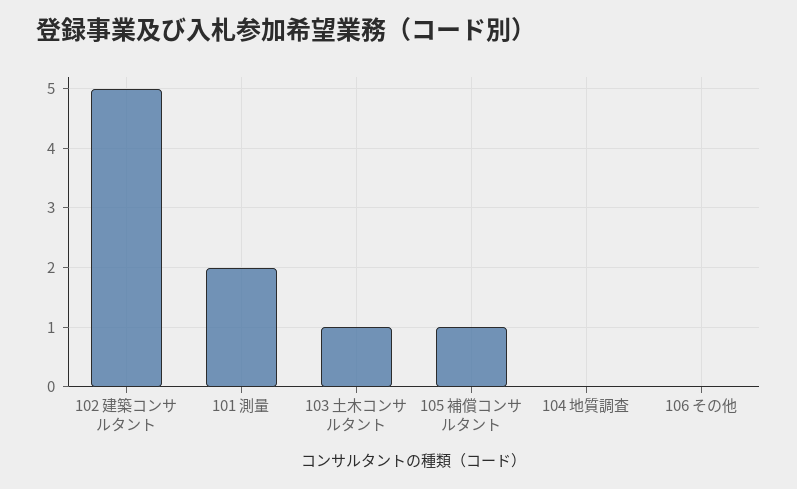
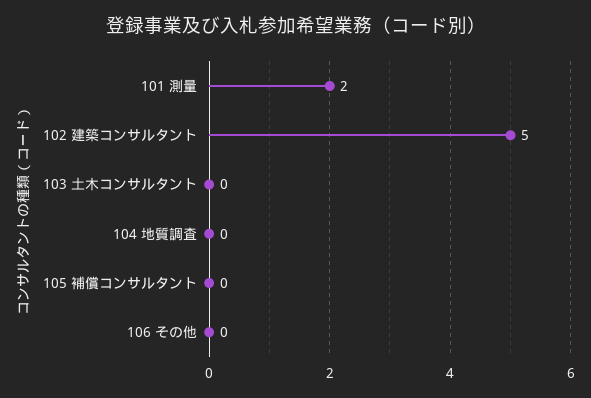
  {
    "102 建築コンサルタント": 5,
    "101 測量": 2,
-   "103 土木コンサルタント": 1,
+   "103 土木コンサルタント": 0,
-   "105 補償コンサルタント": 1,
+   "105 補償コンサルタント": 0,
    "104 地質調査": 0,
    "106 その他": 0
  }

